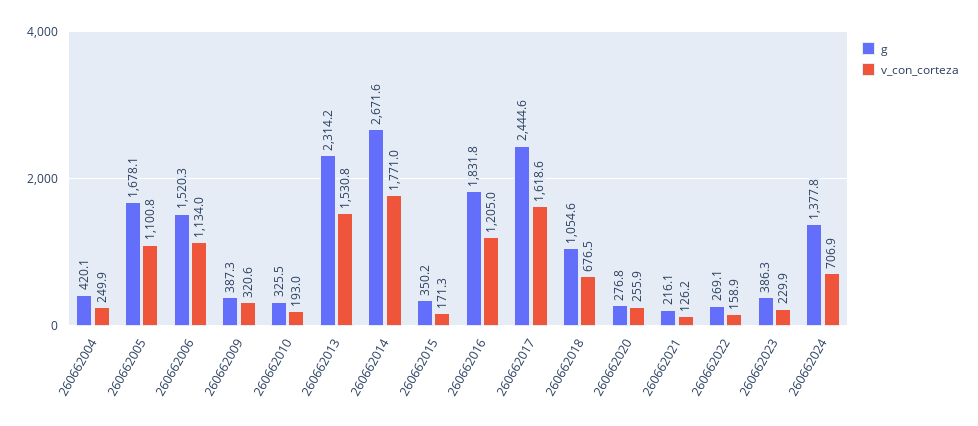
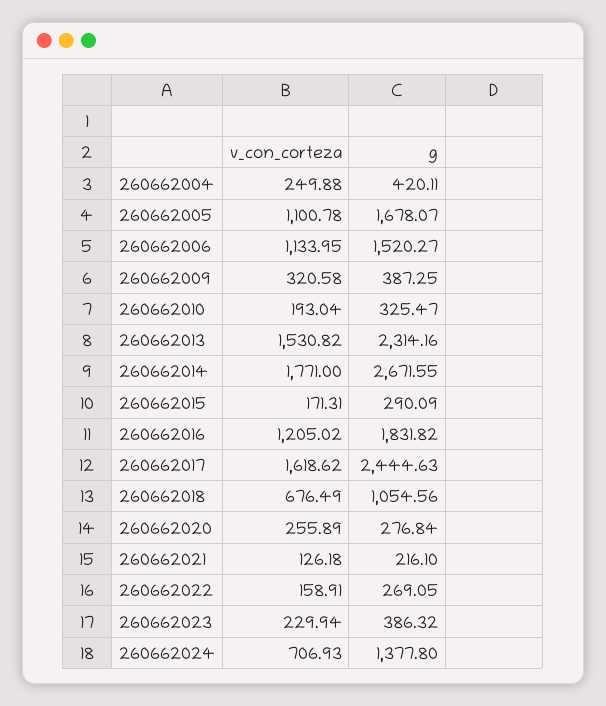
  {
    "g": {
      "260662004": 420.11,
      "260662005": 1678.07,
      "260662006": 1520.27,
      "260662009": 387.25,
      "260662010": 325.47,
      "260662013": 2314.16,
      "260662014": 2671.55,
-     "260662015": 350.2,
+     "260662015": 290.09,
      "260662016": 1831.82,
      "260662017": 2444.63,
      "260662018": 1054.56,
      "260662020": 276.84,
      "260662021": 216.1,
      "260662022": 269.05,
      "260662023": 386.32,
      "260662024": 1377.8
    },
    "v_con_corteza": {
      "260662004": 249.88,
      "260662005": 1100.78,
      "260662006": 1133.95,
      "260662009": 320.58,
      "260662010": 193.04,
      "260662013": 1530.82,
      "260662014": 1771,
      "260662015": 171.31,
      "260662016": 1205.02,
      "260662017": 1618.62,
      "260662018": 676.49,
      "260662020": 255.89,
      "260662021": 126.18,
      "260662022": 158.91,
      "260662023": 229.94,
      "260662024": 706.93
    }
  }

